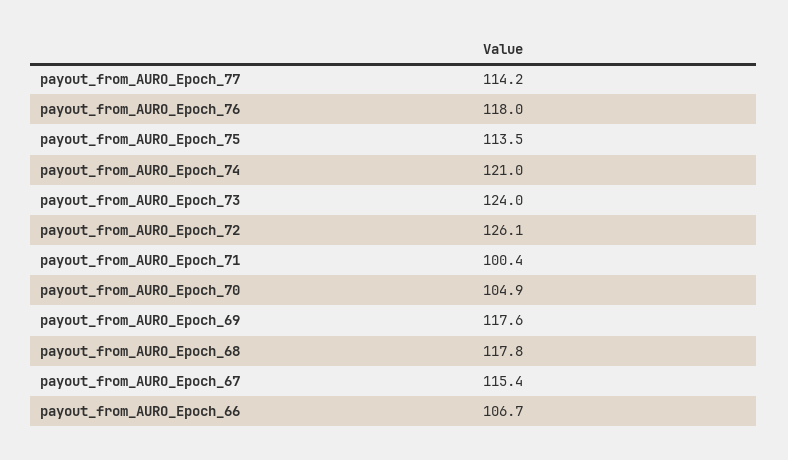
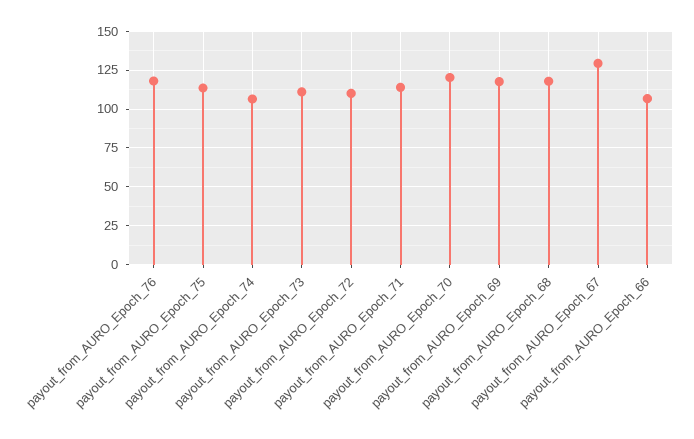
  {
-   "payout_from_AURO_Epoch_77": 114.2,
    "payout_from_AURO_Epoch_76": 118,
    "payout_from_AURO_Epoch_75": 113.5,
-   "payout_from_AURO_Epoch_74": 121,
+   "payout_from_AURO_Epoch_74": 105,
-   "payout_from_AURO_Epoch_73": 124,
+   "payout_from_AURO_Epoch_73": 110,
-   "payout_from_AURO_Epoch_72": 126.1,
+   "payout_from_AURO_Epoch_72": 110,
-   "payout_from_AURO_Epoch_71": 100.4,
+   "payout_from_AURO_Epoch_71": 115,
-   "payout_from_AURO_Epoch_70": 104.9,
+   "payout_from_AURO_Epoch_70": 120,
    "payout_from_AURO_Epoch_69": 117.6,
    "payout_from_AURO_Epoch_68": 117.8,
-   "payout_from_AURO_Epoch_67": 115.4,
+   "payout_from_AURO_Epoch_67": 130,
    "payout_from_AURO_Epoch_66": 106.7
  }

